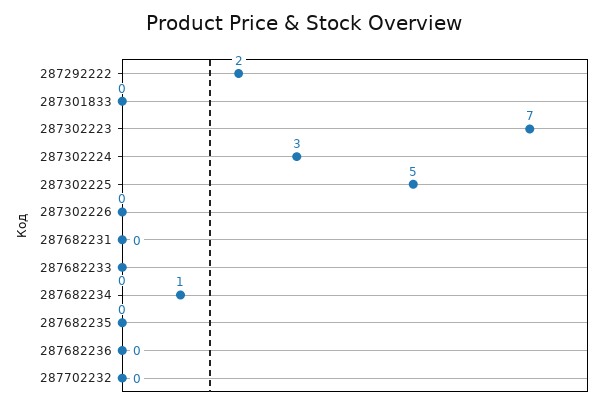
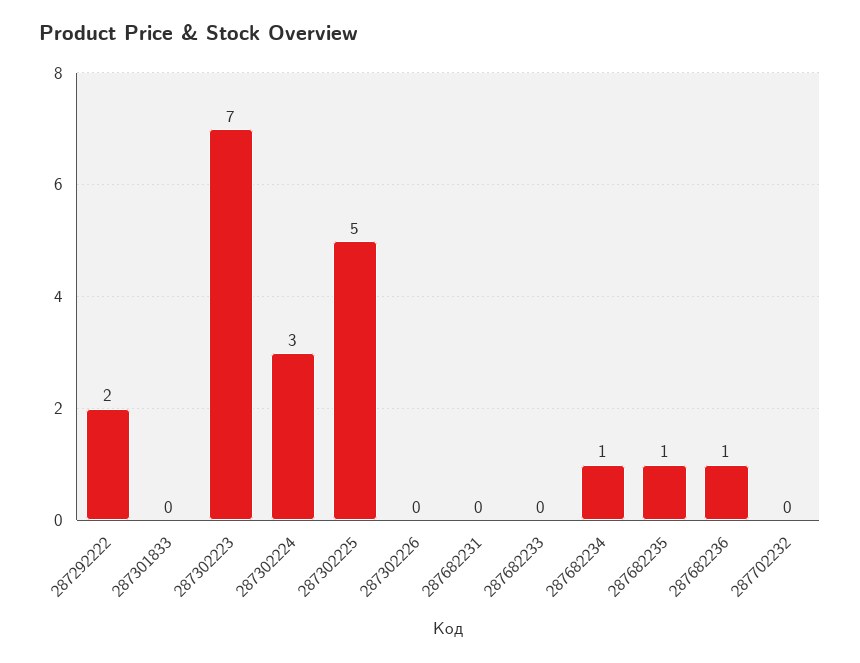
  {
    "287292222": 2,
    "287301833": 0,
    "287302223": 7,
    "287302224": 3,
    "287302225": 5,
    "287302226": 0,
    "287682231": 0,
    "287682233": 0,
    "287682234": 1,
-   "287682235": 0,
+   "287682235": 1,
-   "287682236": 0,
+   "287682236": 1,
    "287702232": 0
  }

